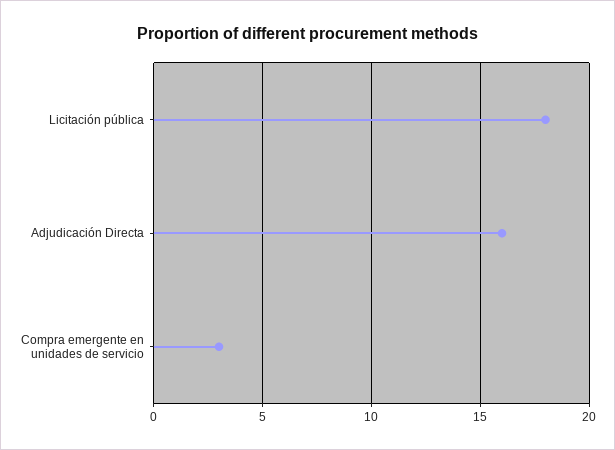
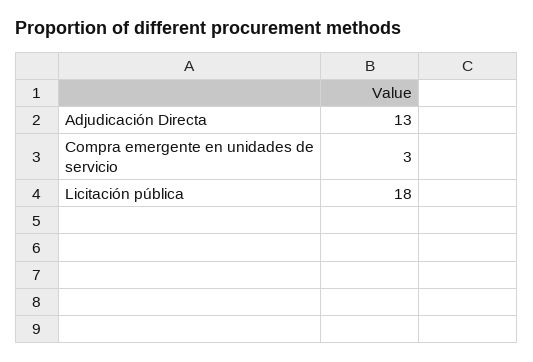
  {
    "Licitación pública": 18,
-   "Adjudicación Directa": 16,
+   "Adjudicación Directa": 13,
    "Compra emergente en unidades de servicio": 3
  }

